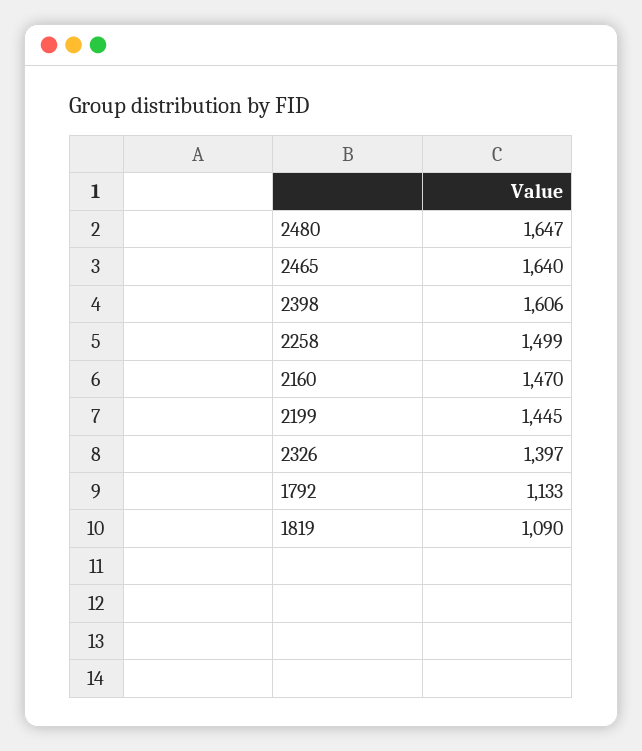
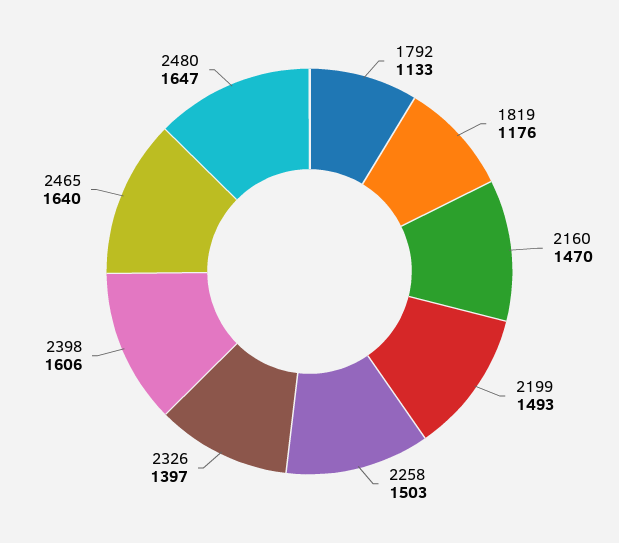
  {
    "2480": 1647,
    "2465": 1640,
    "2398": 1606,
-   "2258": 1499,
+   "2258": 1503,
    "2160": 1470,
-   "2199": 1445,
+   "2199": 1493,
    "2326": 1397,
    "1792": 1133,
-   "1819": 1090
+   "1819": 1176
  }

